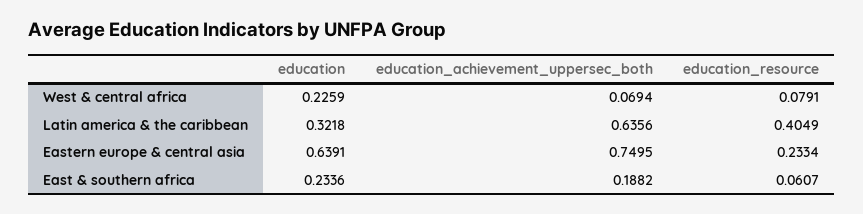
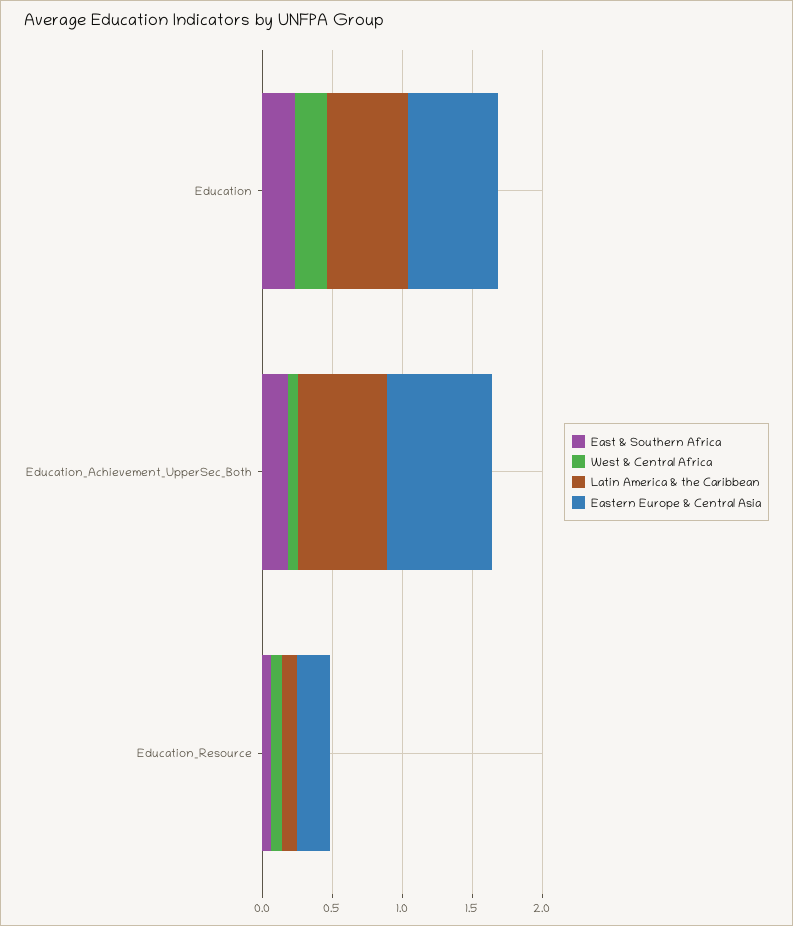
  {
    "West & central africa": {
      "education": 0.2259,
      "education_achievement_uppersec_both": 0.0694,
      "education_resource": 0.0791
    },
    "Latin america & the caribbean": {
-     "education": 0.3218,
+     "education": 0.6,
      "education_achievement_uppersec_both": 0.6356,
-     "education_resource": 0.4049
+     "education_resource": 0.1
    },
    "Eastern europe & central asia": {
      "education": 0.6391,
      "education_achievement_uppersec_both": 0.7495,
      "education_resource": 0.2334
    },
    "East & southern africa": {
      "education": 0.2336,
      "education_achievement_uppersec_both": 0.1882,
      "education_resource": 0.0607
    }
  }

